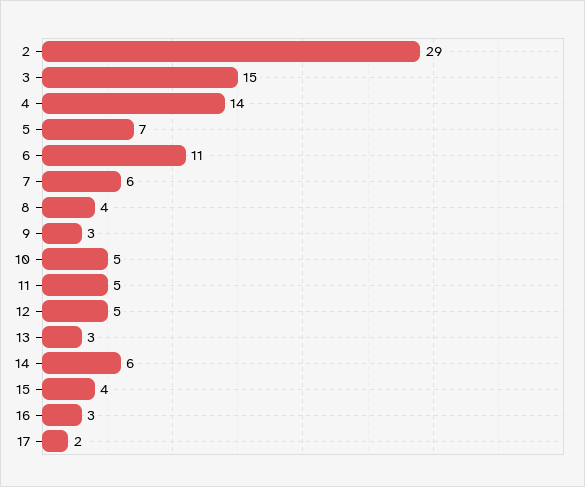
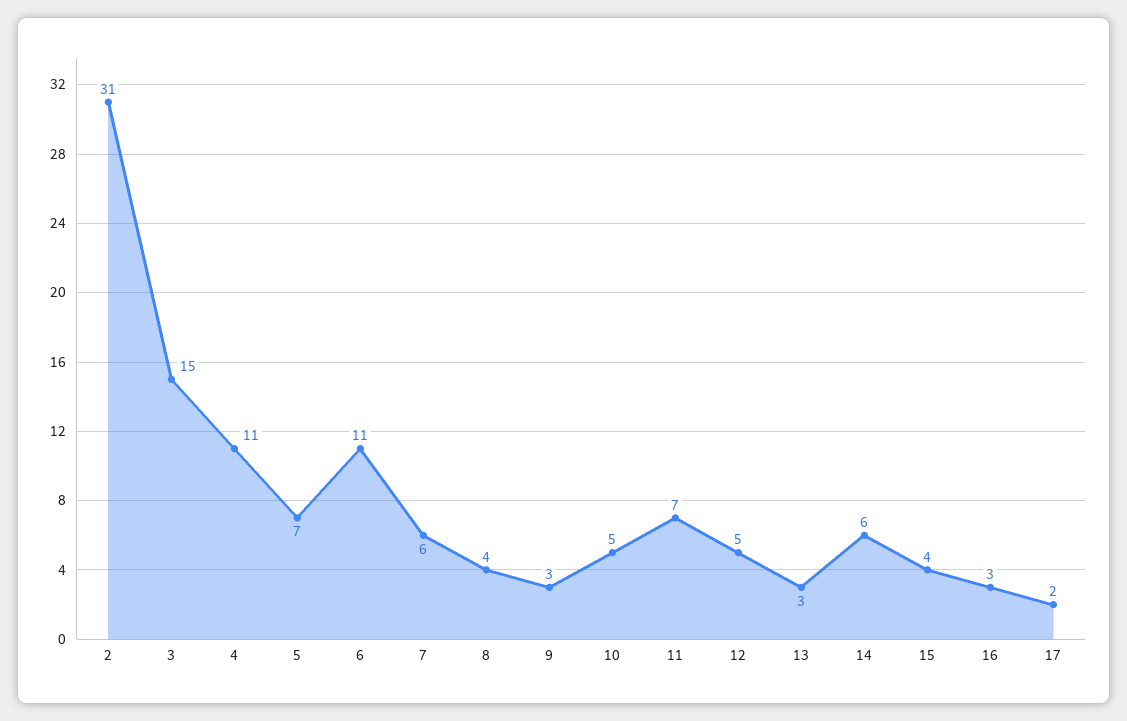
  {
-   "2": 29,
+   "2": 31,
    "3": 15,
-   "4": 14,
+   "4": 11,
    "5": 7,
    "6": 11,
    "7": 6,
    "8": 4,
    "9": 3,
    "10": 5,
-   "11": 5,
+   "11": 7,
    "12": 5,
    "13": 3,
    "14": 6,
    "15": 4,
    "16": 3,
    "17": 2
  }

